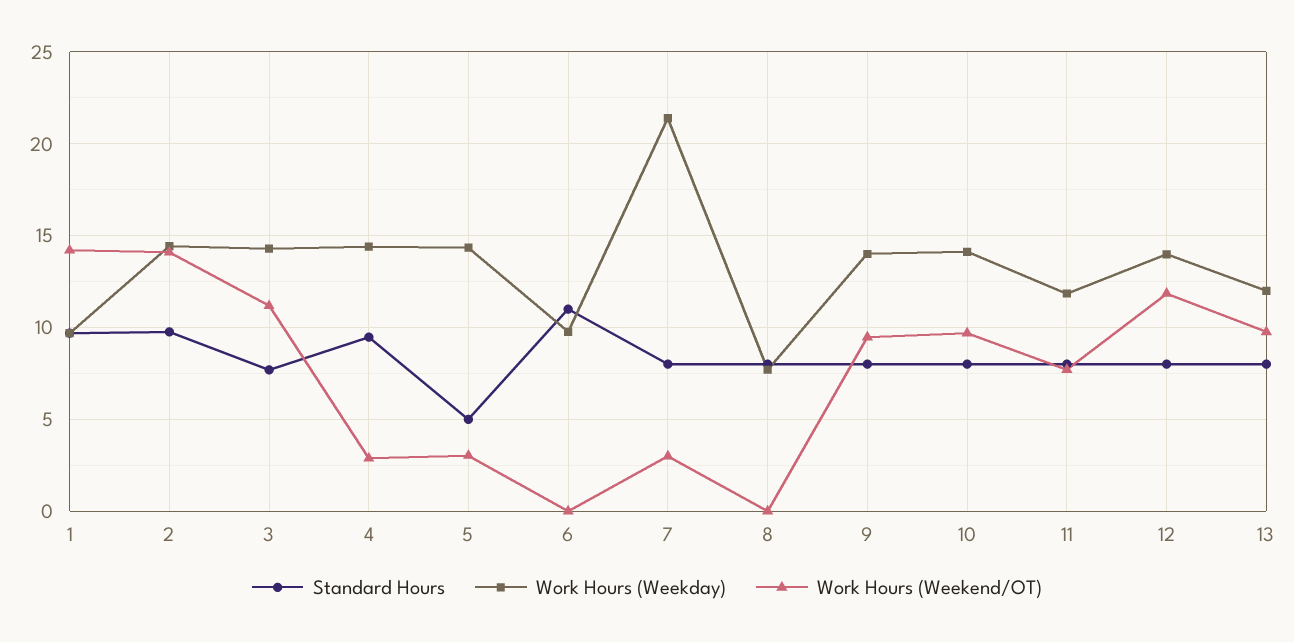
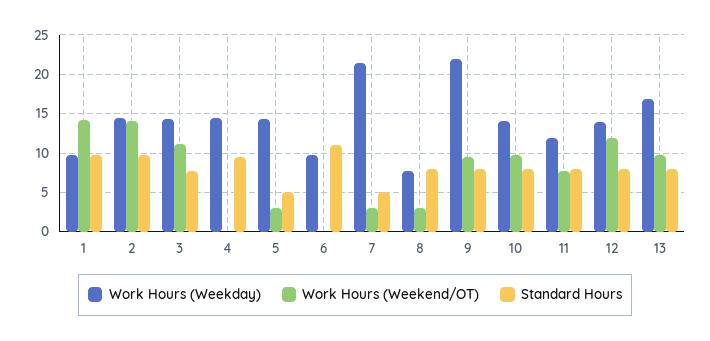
  {
    "Standard Hours": {
      "1": 9.5,
      "2": 10,
      "3": 7.5,
      "4": 9.5,
      "5": 5,
      "6": 11,
-     "7": 8,
+     "7": 5,
      "8": 8,
      "9": 8,
      "10": 8,
      "11": 8,
      "12": 8,
      "13": 8
    },
    "Work Hours (Weekday)": {
      "1": 9.5,
      "2": 14.5,
      "3": 14.5,
      "4": 14.5,
      "5": 14.5,
      "6": 10,
      "7": 21.5,
      "8": 7.5,
-     "9": 14,
+     "9": 22,
      "10": 14,
      "11": 12,
      "12": 14,
-     "13": 12
+     "13": 17
    },
    "Work Hours (Weekend/OT)": {
      "1": 14,
      "2": 14,
      "3": 11,
-     "4": 3,
+     "4": 0,
      "5": 3,
      "6": 0,
      "7": 3,
-     "8": 0,
+     "8": 3,
      "9": 9.5,
      "10": 9.5,
      "11": 7.5,
      "12": 12,
      "13": 10
    }
  }

